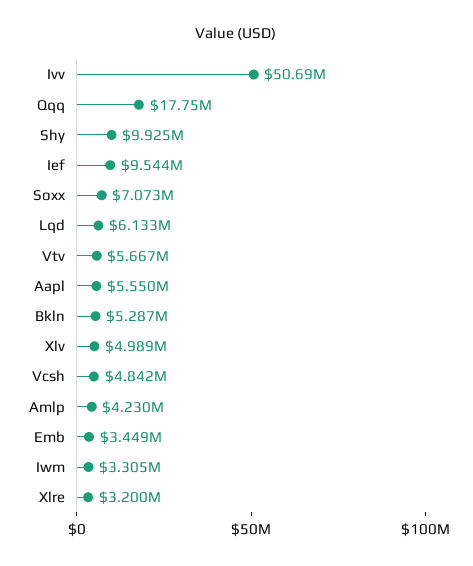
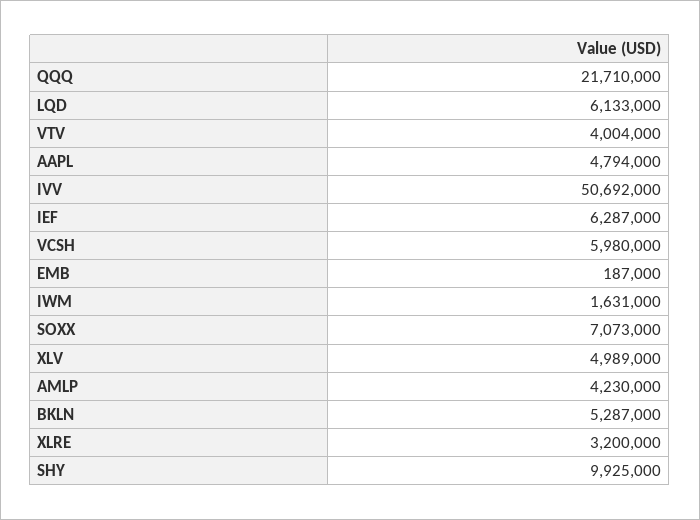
  {
    "Ivv": 50692000,
-   "Qqq": 17750000,
+   "Qqq": 21710000,
    "Shy": 9925000,
-   "Ief": 9544000,
+   "Ief": 6287000,
    "Soxx": 7073000,
    "Lqd": 6133000,
-   "Vtv": 5667000,
+   "Vtv": 4004000,
-   "Aapl": 5550000,
+   "Aapl": 4794000,
    "Bkln": 5287000,
    "Xlv": 4989000,
-   "Vcsh": 4842000,
+   "Vcsh": 5980000,
    "Amlp": 4230000,
-   "Emb": 3449000,
+   "Emb": 187000,
-   "Iwm": 3305000,
+   "Iwm": 1631000,
    "Xlre": 3200000
  }

